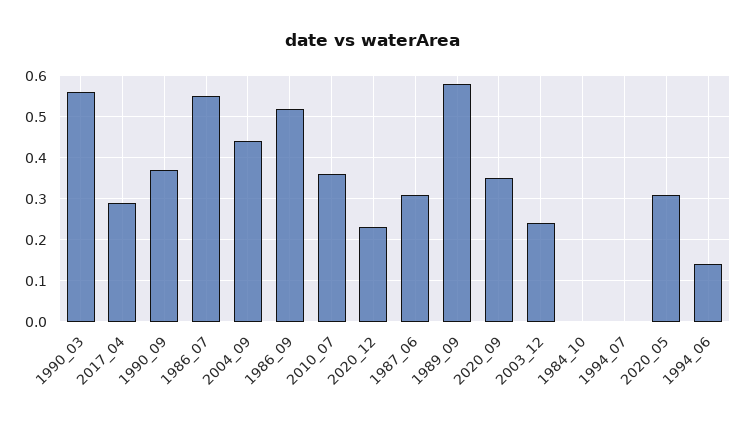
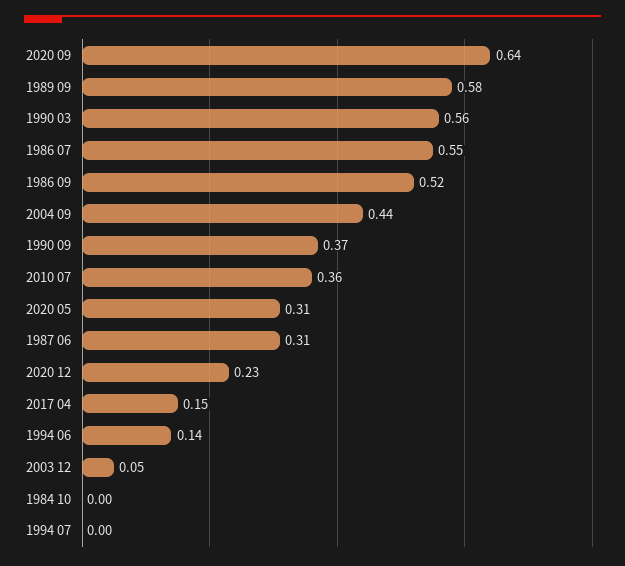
  {
    "1990_03": 0.56,
-   "2017_04": 0.3,
+   "2017_04": 0.15,
    "1990_09": 0.37,
    "1986_07": 0.55,
    "2004_09": 0.44,
    "1986_09": 0.52,
    "2010_07": 0.36,
    "2020_12": 0.23,
    "1987_06": 0.31,
    "1989_09": 0.58,
-   "2020_09": 0.35,
+   "2020_09": 0.64,
-   "2003_12": 0.25,
+   "2003_12": 0.05,
    "1984_10": 0,
    "1994_07": 0,
    "2020_05": 0.31,
    "1994_06": 0.14
  }

